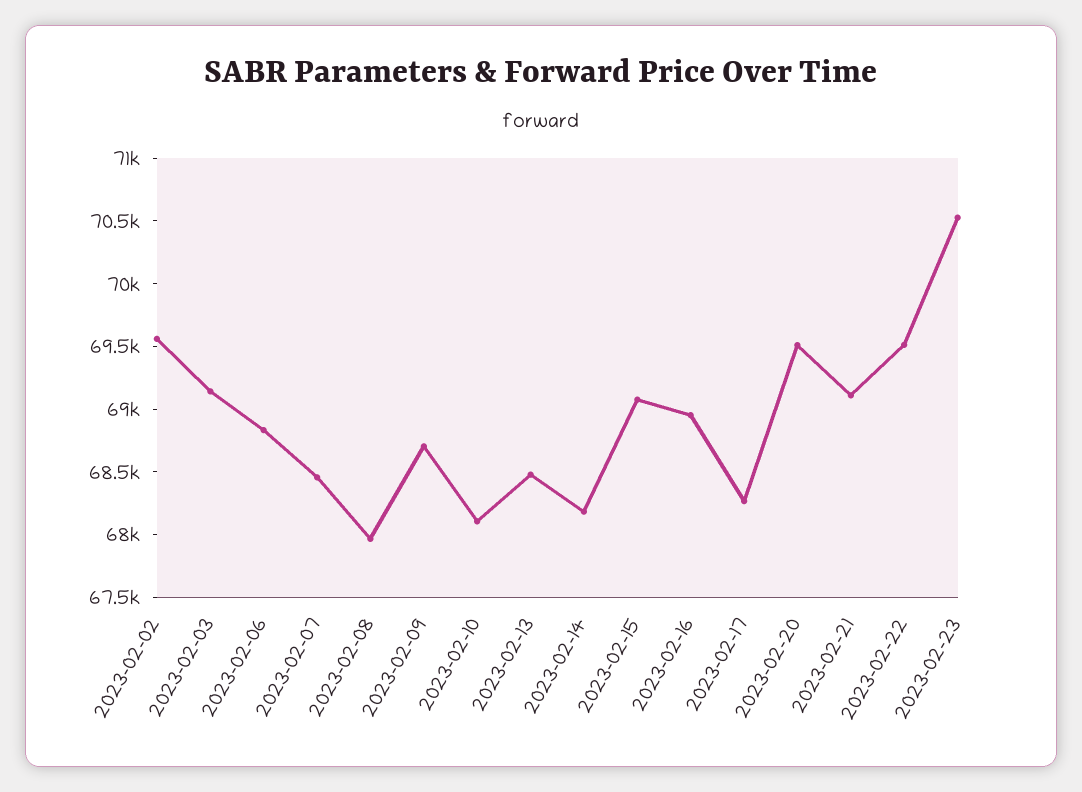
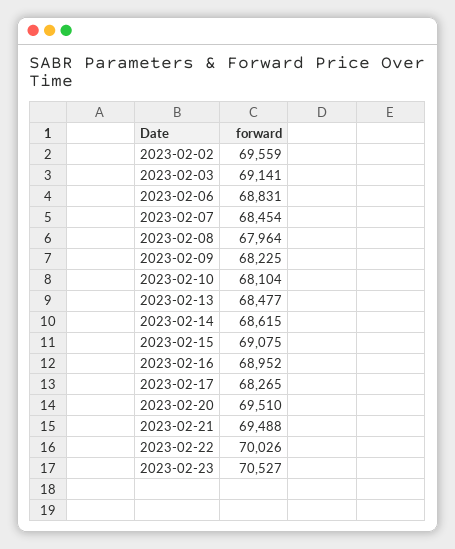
  {
    "2023-02-02": 69559,
    "2023-02-03": 69141,
    "2023-02-06": 68831,
    "2023-02-07": 68454,
    "2023-02-08": 67964,
-   "2023-02-09": 68700,
+   "2023-02-09": 68225,
    "2023-02-10": 68104,
    "2023-02-13": 68477,
-   "2023-02-14": 68200,
+   "2023-02-14": 68615,
    "2023-02-15": 69075,
    "2023-02-16": 68952,
    "2023-02-17": 68265,
    "2023-02-20": 69510,
-   "2023-02-21": 69100,
+   "2023-02-21": 69488,
-   "2023-02-22": 69500,
+   "2023-02-22": 70026,
    "2023-02-23": 70527
  }

